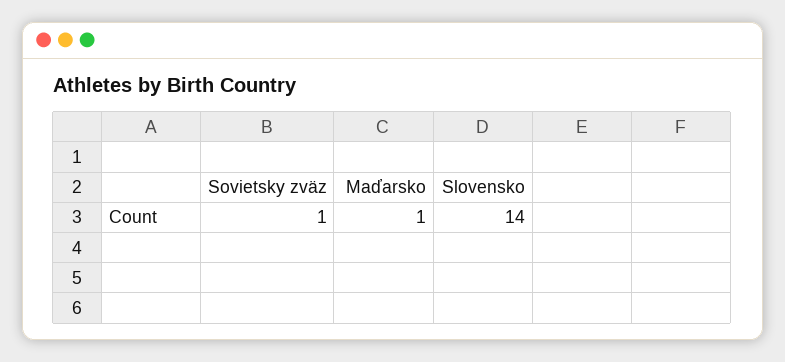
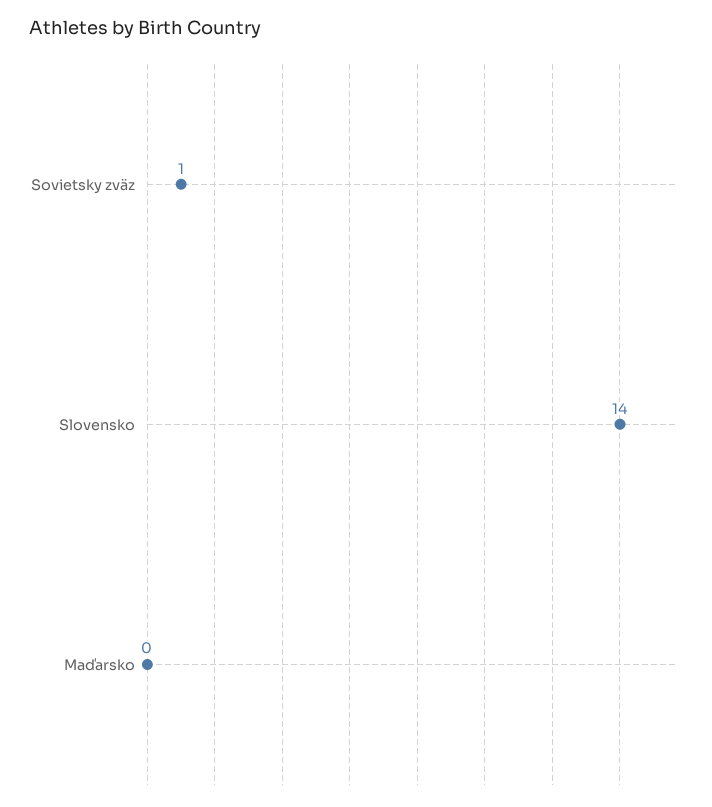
  {
    "Sovietsky zväz": 1,
-   "Maďarsko": 1,
+   "Maďarsko": 0,
    "Slovensko": 14
  }

